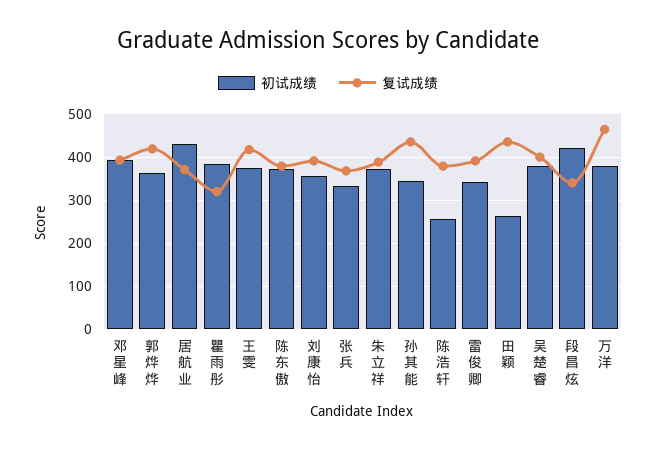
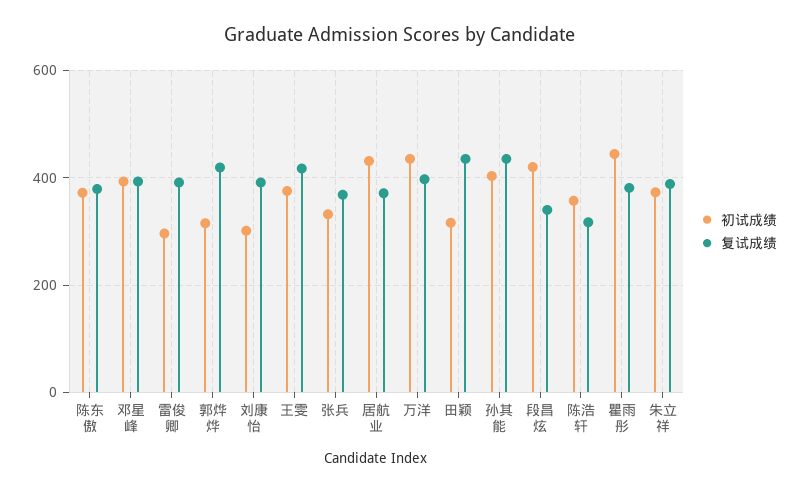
  {
    "初试成绩": {
      "邓星峰": 400,
-     "郭烨烨": 360,
+     "郭烨烨": 320,
      "居航业": 440,
-     "瞿雨彤": 380,
+     "瞿雨彤": 440,
      "王雯": 380,
      "陈东傲": 380,
-     "刘康怡": 360,
+     "刘康怡": 300,
      "张兵": 340,
      "朱立祥": 380,
-     "孙其能": 340,
+     "孙其能": 400,
-     "陈浩轩": 260,
+     "陈浩轩": 360,
-     "雷俊卿": 340,
+     "雷俊卿": 300,
-     "田颖": 260,
+     "田颖": 320,
-     "吴楚睿": 380,
      "段昌炫": 420,
-     "万洋": 380
+     "万洋": 440
    },
    "复试成绩": {
      "邓星峰": 400,
      "郭烨烨": 420,
      "居航业": 380,
-     "瞿雨彤": 320,
+     "瞿雨彤": 380,
      "王雯": 420,
      "陈东傲": 380,
      "刘康怡": 400,
      "张兵": 360,
      "朱立祥": 380,
      "孙其能": 440,
-     "陈浩轩": 380,
+     "陈浩轩": 320,
      "雷俊卿": 400,
      "田颖": 440,
-     "吴楚睿": 400,
      "段昌炫": 340,
-     "万洋": 460
+     "万洋": 400
    }
  }

